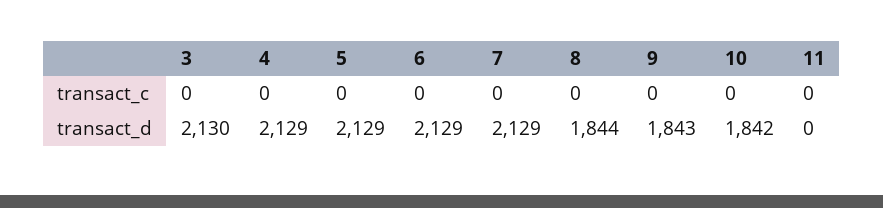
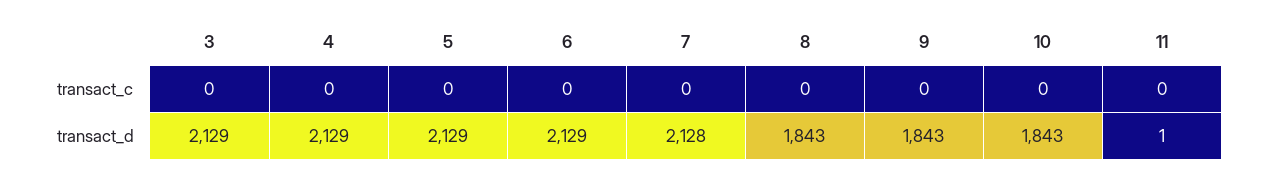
  {
    "3": {
      "transact_c": 0,
-     "transact_d": 2130
+     "transact_d": 2129
    },
    "4": {
      "transact_c": 0,
      "transact_d": 2129
    },
    "5": {
      "transact_c": 0,
      "transact_d": 2129
    },
    "6": {
      "transact_c": 0,
      "transact_d": 2129
    },
    "7": {
      "transact_c": 0,
-     "transact_d": 2129
+     "transact_d": 2128
    },
    "8": {
      "transact_c": 0,
-     "transact_d": 1844
+     "transact_d": 1843
    },
    "9": {
      "transact_c": 0,
      "transact_d": 1843
    },
    "10": {
      "transact_c": 0,
-     "transact_d": 1842
+     "transact_d": 1843
    },
    "11": {
      "transact_c": 0,
-     "transact_d": 0
+     "transact_d": 1
    }
  }

